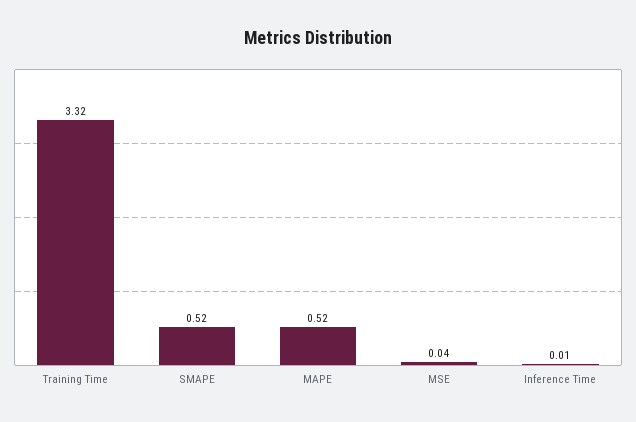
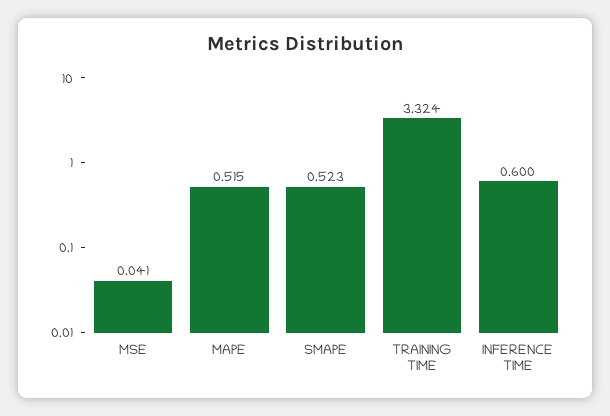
  {
    "Training Time": 3.324,
    "SMAPE": 0.523,
    "MAPE": 0.515,
    "MSE": 0.041,
-   "Inference Time": 0.01
+   "Inference Time": 0.6
  }

